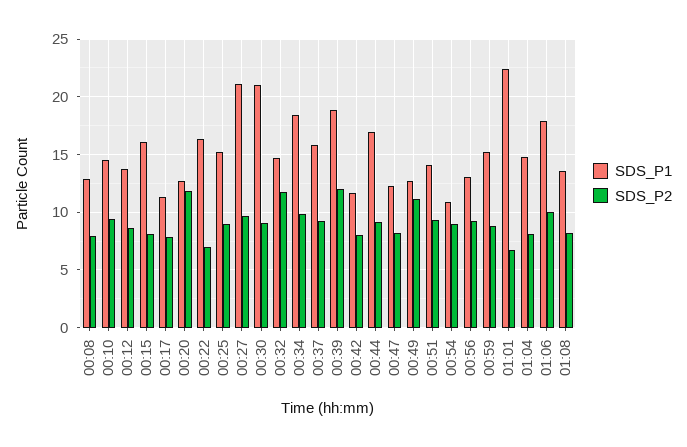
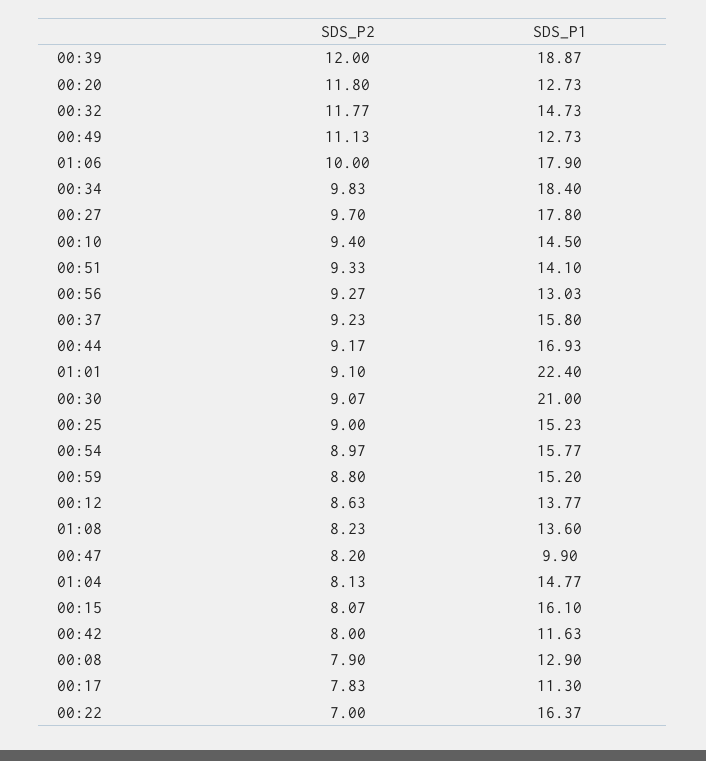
  {
    "SDS_P1": {
      "00:08": 12.9,
      "00:10": 14.5,
      "00:12": 13.77,
      "00:15": 16.1,
      "00:17": 11.3,
      "00:20": 12.73,
      "00:22": 16.37,
      "00:25": 15.23,
-     "00:27": 21,
+     "00:27": 17.8,
      "00:30": 21,
      "00:32": 14.73,
      "00:34": 18.4,
      "00:37": 15.8,
      "00:39": 18.87,
      "00:42": 11.63,
      "00:44": 16.93,
-     "00:47": 12,
+     "00:47": 9.9,
      "00:49": 12.73,
      "00:51": 14.1,
-     "00:54": 11,
+     "00:54": 15.77,
      "00:56": 13.03,
      "00:59": 15.2,
      "01:01": 22.4,
      "01:04": 14.77,
      "01:06": 17.9,
      "01:08": 13.6
    },
    "SDS_P2": {
      "00:08": 7.9,
      "00:10": 9.4,
      "00:12": 8.63,
      "00:15": 8.07,
      "00:17": 7.83,
      "00:20": 11.8,
      "00:22": 7,
      "00:25": 9,
      "00:27": 9.7,
      "00:30": 9.07,
      "00:32": 11.77,
      "00:34": 9.83,
      "00:37": 9.23,
      "00:39": 12,
      "00:42": 8,
      "00:44": 9.17,
      "00:47": 8.2,
      "00:49": 11.13,
      "00:51": 9.33,
      "00:54": 8.97,
      "00:56": 9.27,
      "00:59": 8.8,
-     "01:01": 7,
+     "01:01": 9.1,
      "01:04": 8.13,
      "01:06": 10,
      "01:08": 8.23
    }
  }

